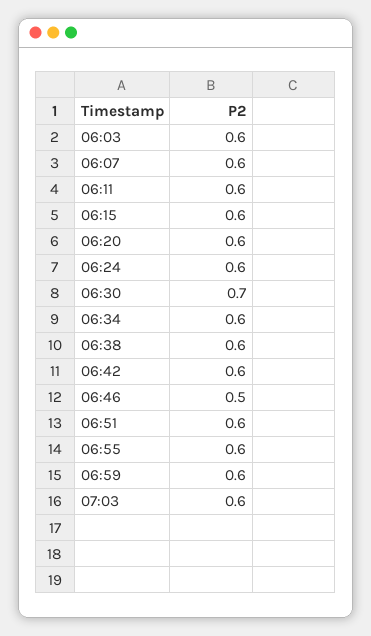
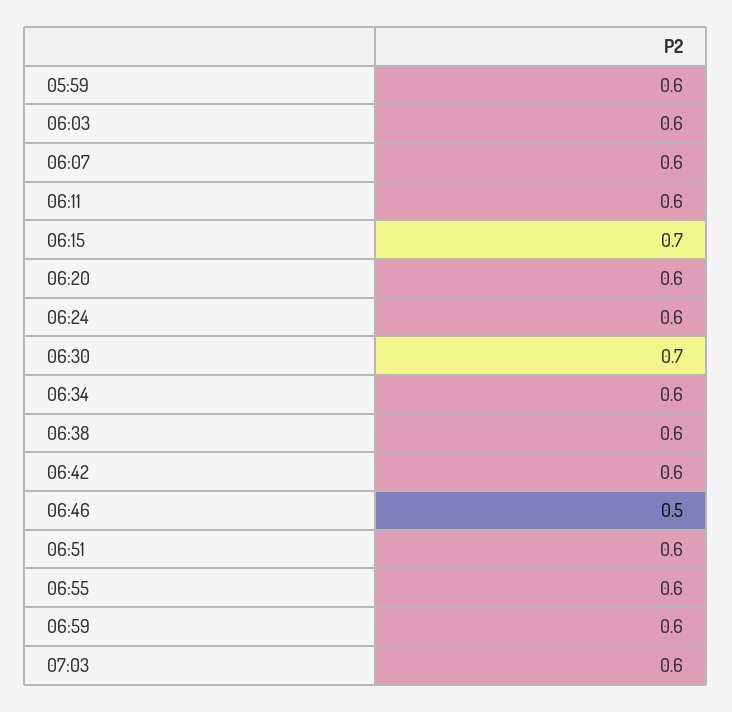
  {
    "06:03": 0.6,
    "06:07": 0.6,
    "06:11": 0.6,
-   "06:15": 0.6,
+   "06:15": 0.7,
    "06:20": 0.6,
    "06:24": 0.6,
    "06:30": 0.7,
    "06:34": 0.6,
    "06:38": 0.6,
    "06:42": 0.6,
    "06:46": 0.5,
    "06:51": 0.6,
    "06:55": 0.6,
    "06:59": 0.6,
-   "07:03": 0.6
+   "07:03": 0.6,
+   "05:59": 0.6
  }

